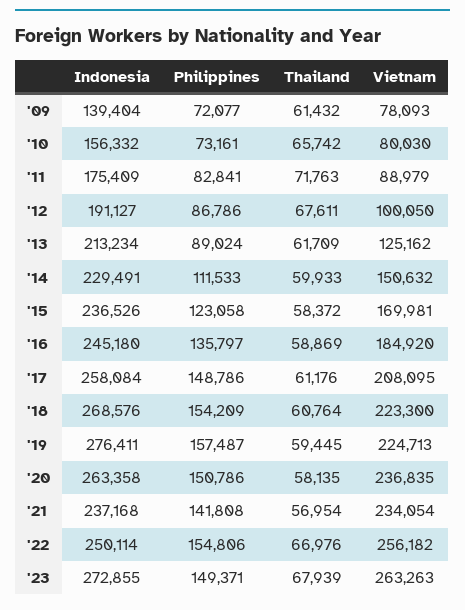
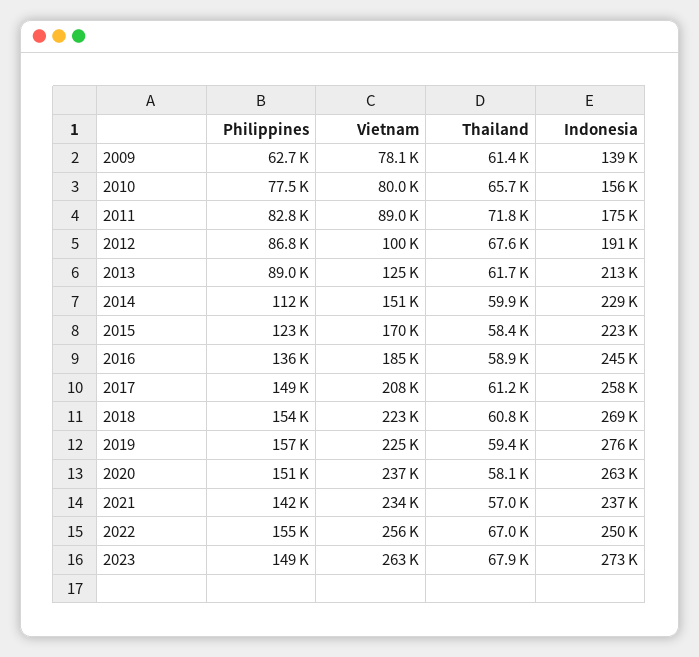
  {
    "Indonesia": {
      "'09": 139404,
      "'10": 156332,
      "'11": 175409,
      "'12": 191127,
      "'13": 213234,
      "'14": 229491,
-     "'15": 236526,
+     "'15": 223000,
      "'16": 245180,
      "'17": 258084,
      "'18": 268576,
      "'19": 276411,
      "'20": 263358,
      "'21": 237168,
      "'22": 250114,
      "'23": 272855
    },
    "Philippines": {
-     "'09": 72077,
+     "'09": 62700,
-     "'10": 73161,
+     "'10": 77500,
      "'11": 82841,
      "'12": 86786,
      "'13": 89024,
      "'14": 111533,
      "'15": 123058,
      "'16": 135797,
      "'17": 148786,
      "'18": 154209,
      "'19": 157487,
      "'20": 150786,
      "'21": 141808,
      "'22": 154806,
      "'23": 149371
    },
    "Thailand": {
      "'09": 61432,
      "'10": 65742,
      "'11": 71763,
      "'12": 67611,
      "'13": 61709,
      "'14": 59933,
      "'15": 58372,
      "'16": 58869,
      "'17": 61176,
      "'18": 60764,
      "'19": 59445,
      "'20": 58135,
      "'21": 56954,
      "'22": 66976,
      "'23": 67939
    },
    "Vietnam": {
      "'09": 78093,
      "'10": 80030,
      "'11": 88979,
      "'12": 100050,
      "'13": 125162,
      "'14": 150632,
      "'15": 169981,
      "'16": 184920,
      "'17": 208095,
      "'18": 223300,
      "'19": 224713,
      "'20": 236835,
      "'21": 234054,
      "'22": 256182,
      "'23": 263263
    }
  }

